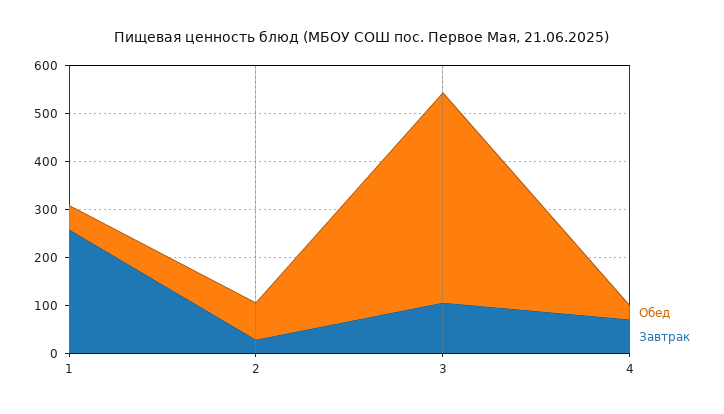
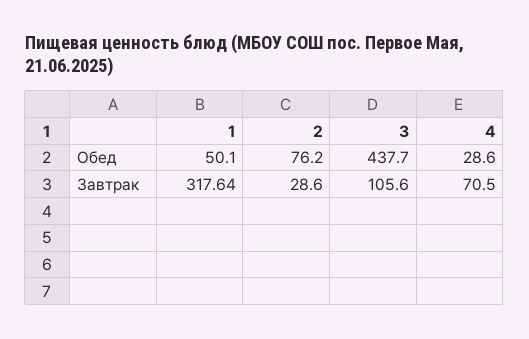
  {
    "Обед": {
      "1": 50.1,
      "2": 76.2,
      "3": 437.7,
      "4": 28.6
    },
    "Завтрак": {
-     "1": 260,
+     "1": 317.64,
      "2": 28.6,
      "3": 105.6,
      "4": 70.5
    }
  }

